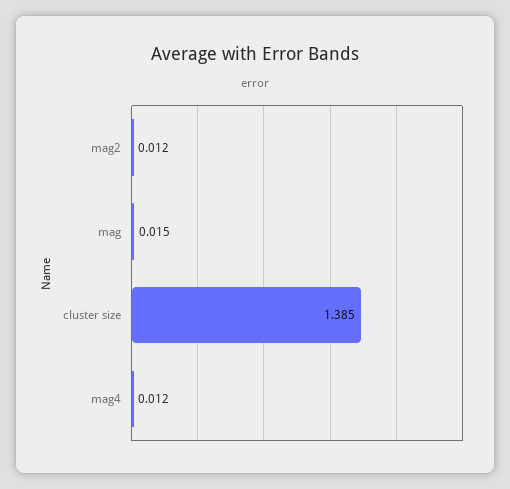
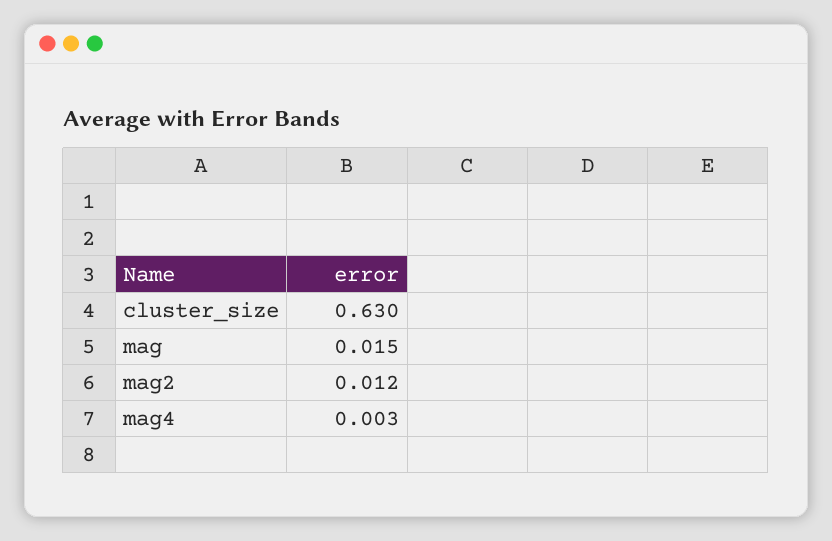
  {
    "mag2": 0.012,
    "mag": 0.015,
-   "cluster size": 1.385,
+   "cluster size": 0.63,
-   "mag4": 0.012
+   "mag4": 0.003
  }

